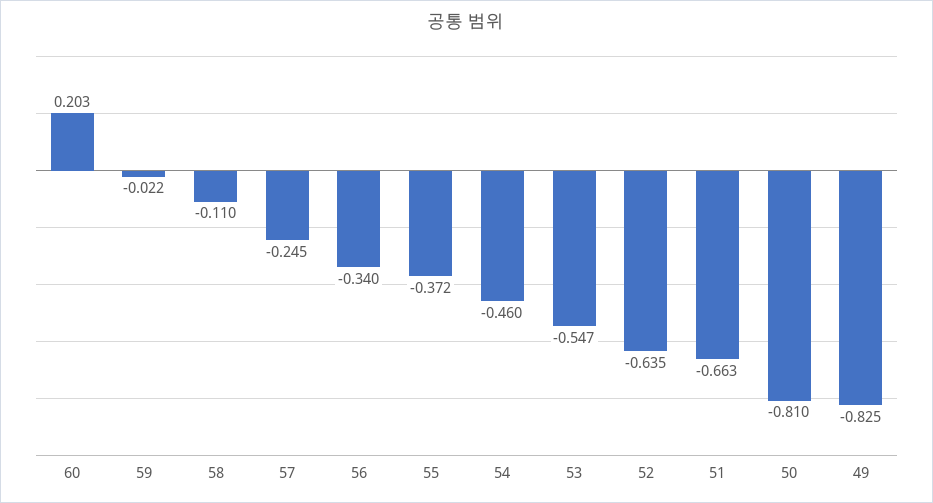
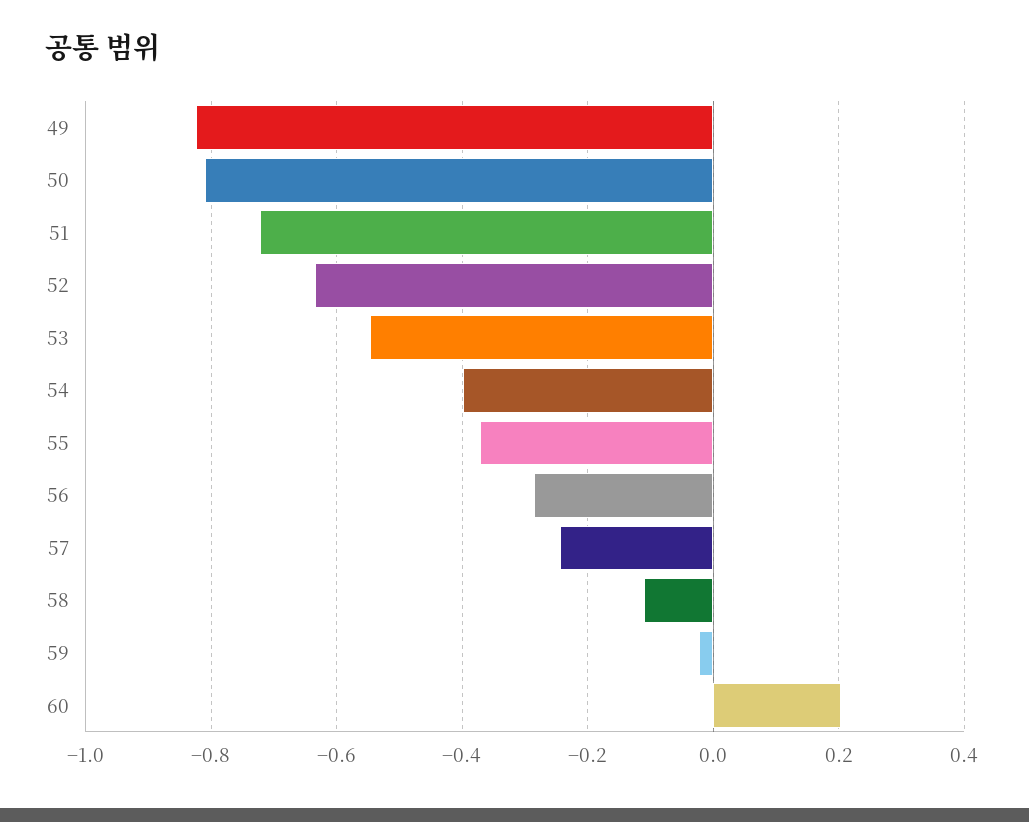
  {
    "60": 0.203,
    "59": -0.022,
    "58": -0.11,
    "57": -0.245,
-   "56": -0.34,
+   "56": -0.28,
    "55": -0.372,
-   "54": -0.46,
+   "54": -0.4,
    "53": -0.547,
    "52": -0.635,
-   "51": -0.663,
+   "51": -0.72,
    "50": -0.81,
    "49": -0.825
  }

